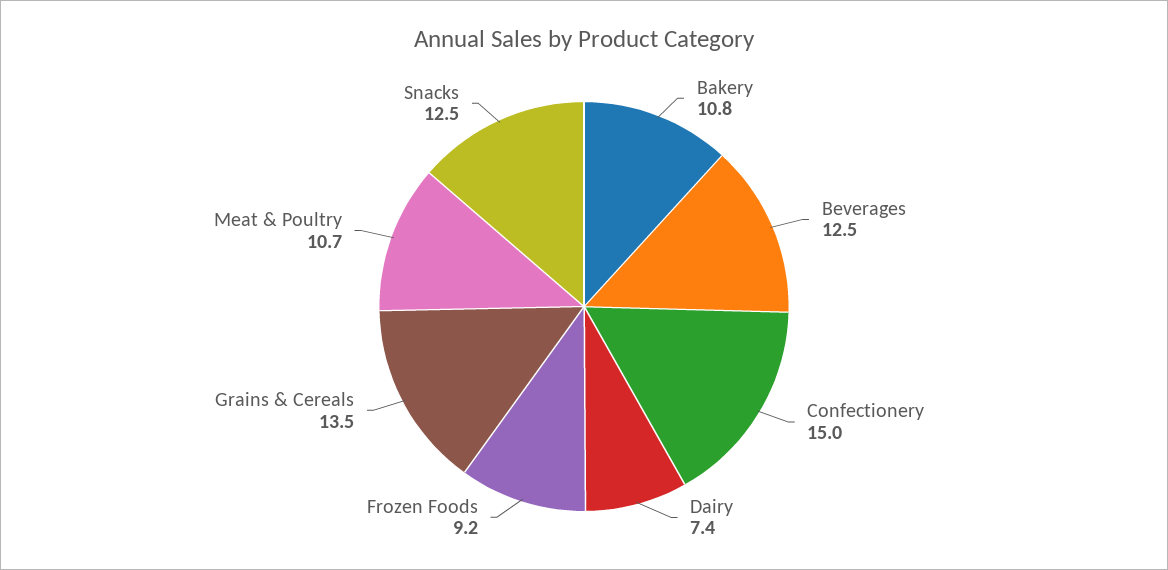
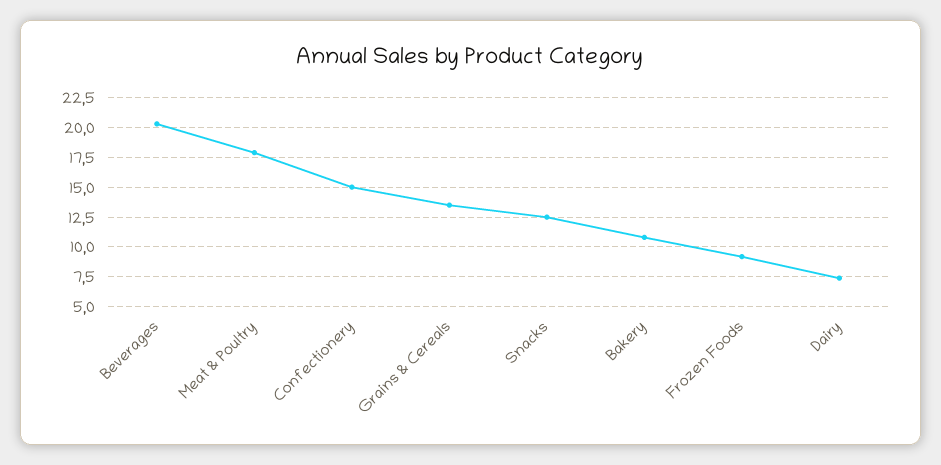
  {
    "Bakery": 10.8,
-   "Beverages": 12.5,
+   "Beverages": 20,
    "Confectionery": 15,
    "Dairy": 7.4,
    "Frozen Foods": 9.2,
    "Grains & Cereals": 13.5,
-   "Meat & Poultry": 10.7,
+   "Meat & Poultry": 17.5,
    "Snacks": 12.5
  }

